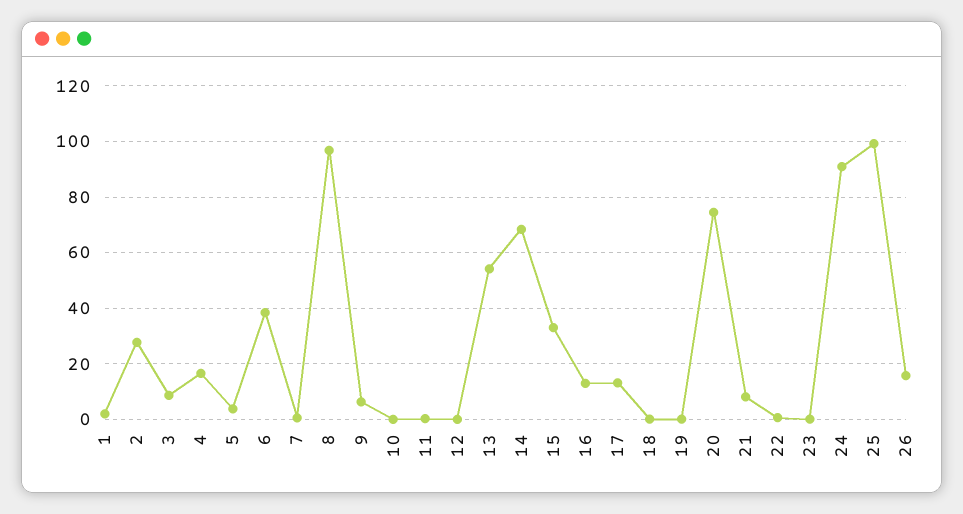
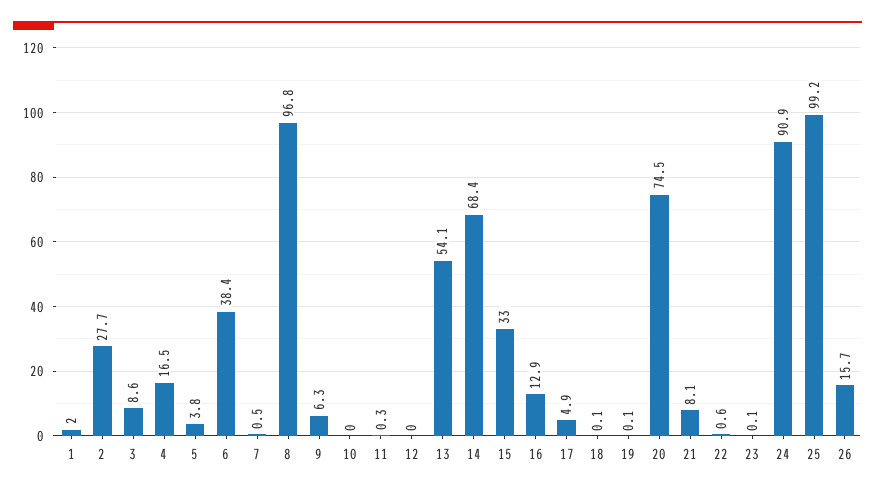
  {
    "1": 2,
    "2": 27.7,
    "3": 8.6,
    "4": 16.5,
    "5": 3.8,
    "6": 38.4,
    "7": 0.5,
    "8": 96.8,
    "9": 6.3,
    "10": 0,
    "11": 0.3,
    "12": 0,
    "13": 54.1,
    "14": 68.4,
    "15": 33,
    "16": 12.9,
-   "17": 12.5,
+   "17": 4.9,
    "18": 0.1,
    "19": 0.1,
    "20": 74.5,
    "21": 8.1,
    "22": 0.6,
    "23": 0.1,
    "24": 90.9,
    "25": 99.2,
    "26": 15.7
  }

